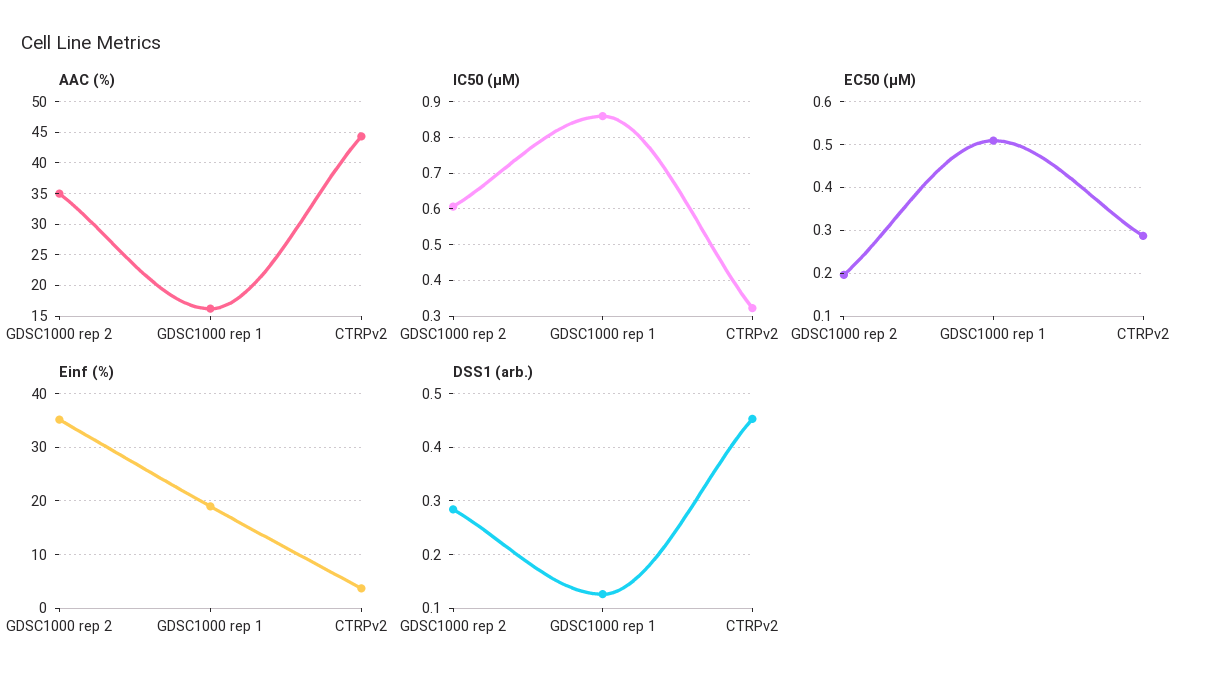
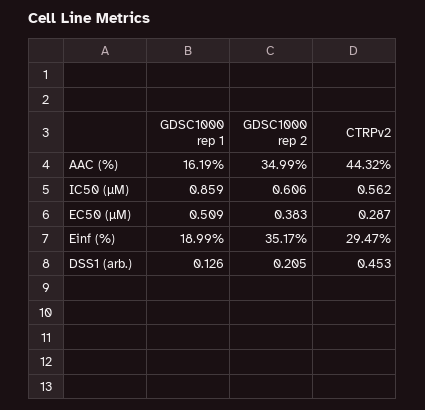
  {
    "AAC (%)": {
      "GDSC1000 rep 2": 34.99,
      "GDSC1000 rep 1": 16.19,
      "CTRPv2": 44.32
    },
    "IC50 (µM)": {
      "GDSC1000 rep 2": 0.606,
      "GDSC1000 rep 1": 0.859,
-     "CTRPv2": 0.32
+     "CTRPv2": 0.562
    },
    "EC50 (µM)": {
-     "GDSC1000 rep 2": 0.2,
+     "GDSC1000 rep 2": 0.383,
      "GDSC1000 rep 1": 0.509,
      "CTRPv2": 0.287
    },
    "Einf (%)": {
      "GDSC1000 rep 2": 35.17,
      "GDSC1000 rep 1": 18.99,
-     "CTRPv2": 4
+     "CTRPv2": 29.47
    },
    "DSS1 (arb.)": {
-     "GDSC1000 rep 2": 0.28,
+     "GDSC1000 rep 2": 0.205,
      "GDSC1000 rep 1": 0.126,
      "CTRPv2": 0.453
    }
  }

